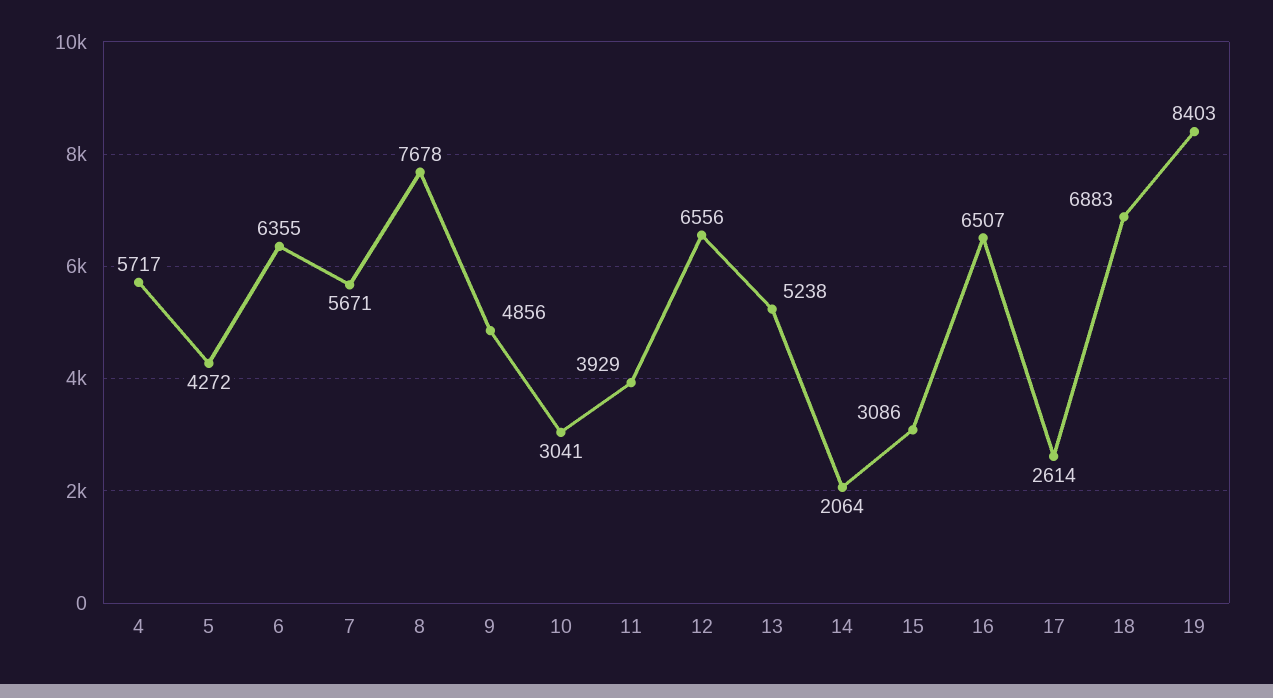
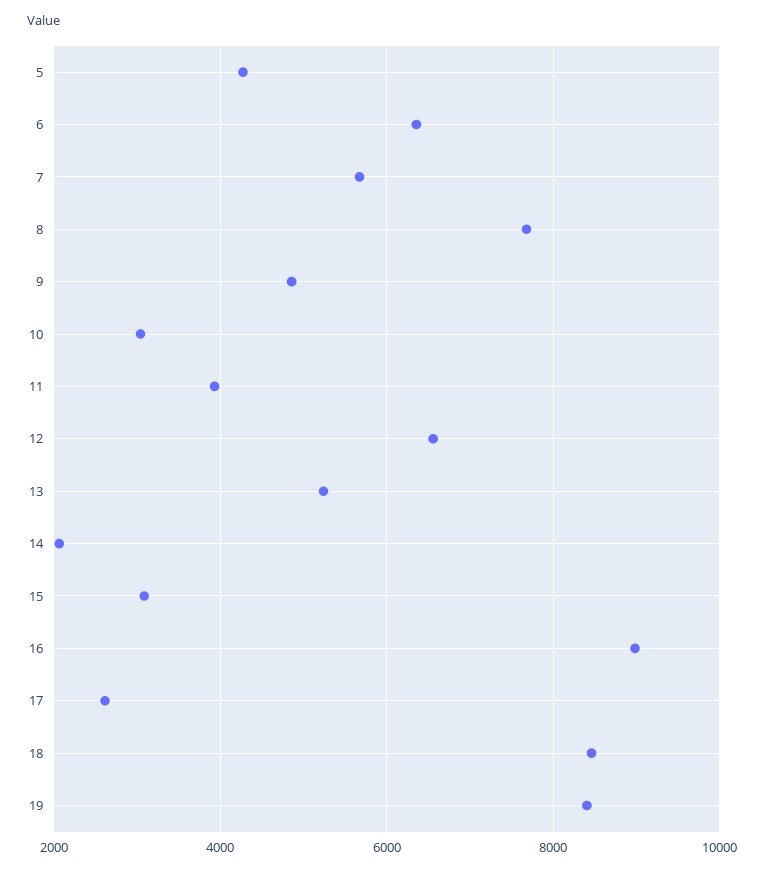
  {
-   "4": 5717,
    "5": 4272,
    "6": 6355,
    "7": 5671,
    "8": 7678,
    "9": 4856,
    "10": 3041,
    "11": 3929,
    "12": 6556,
    "13": 5238,
    "14": 2064,
    "15": 3086,
-   "16": 6507,
+   "16": 9000,
    "17": 2614,
-   "18": 6883,
+   "18": 8400,
    "19": 8403
  }

